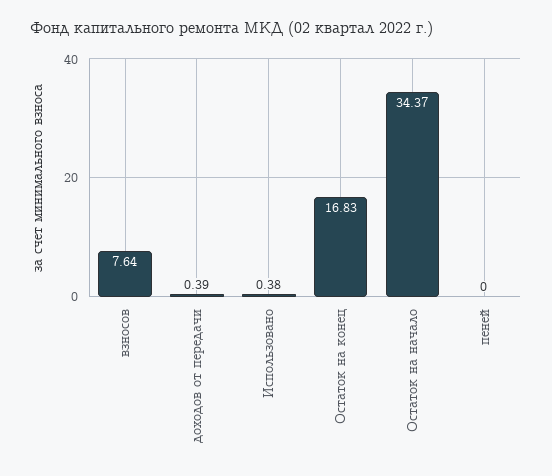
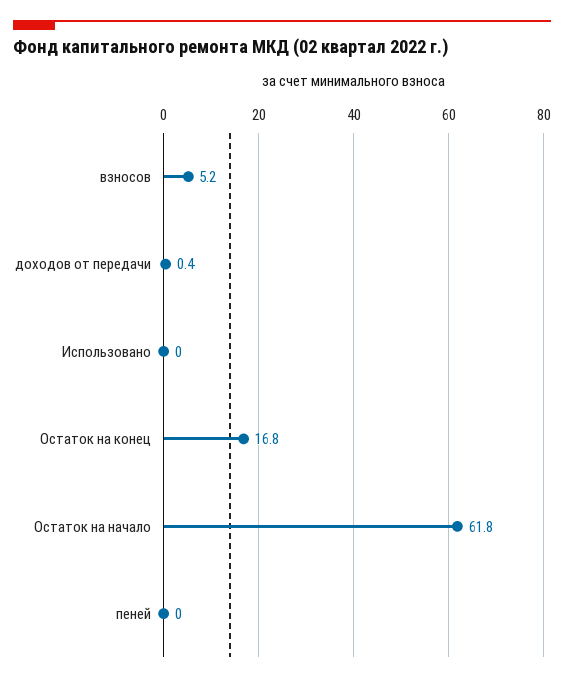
  {
-   "взносов": 7.64,
+   "взносов": 5.2,
    "доходов от передачи": 0.39,
-   "Использовано": 0.38,
+   "Использовано": 0,
    "Остаток на конец": 16.83,
-   "Остаток на начало": 34.37,
+   "Остаток на начало": 61.8,
    "пеней": 0
  }

